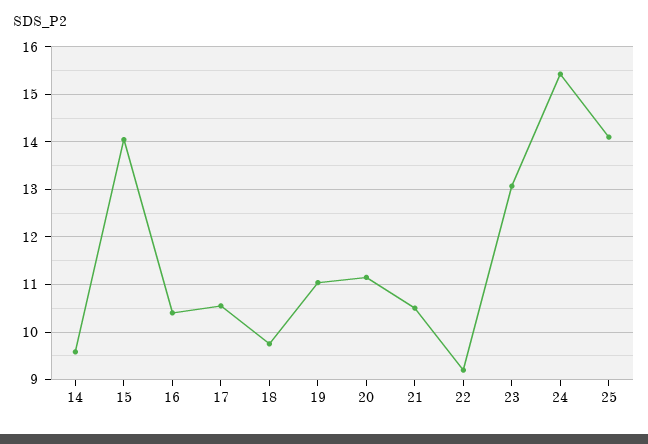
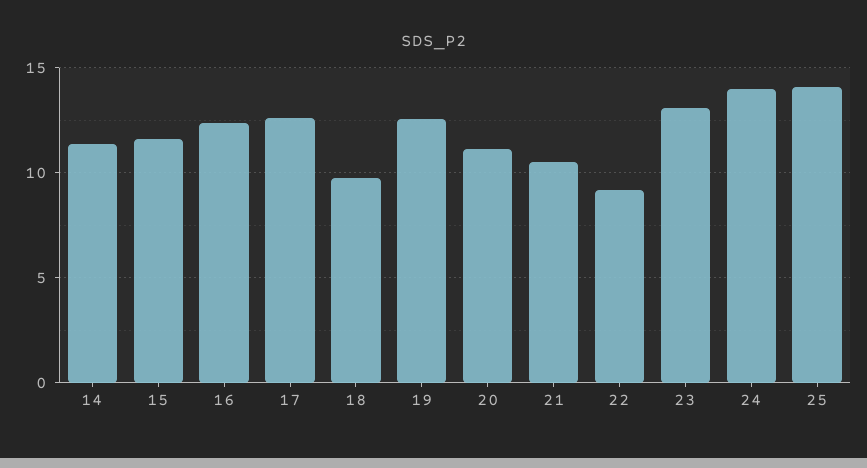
  {
-   "14": 9.6,
+   "14": 11.5,
-   "15": 14,
+   "15": 11.5,
-   "16": 10.4,
+   "16": 12.5,
-   "17": 10.6,
+   "17": 12.5,
    "18": 9.8,
-   "19": 11,
+   "19": 12.5,
    "20": 11.2,
    "21": 10.6,
    "22": 9.2,
    "23": 13,
-   "24": 15.4,
+   "24": 14,
    "25": 14.2
  }

